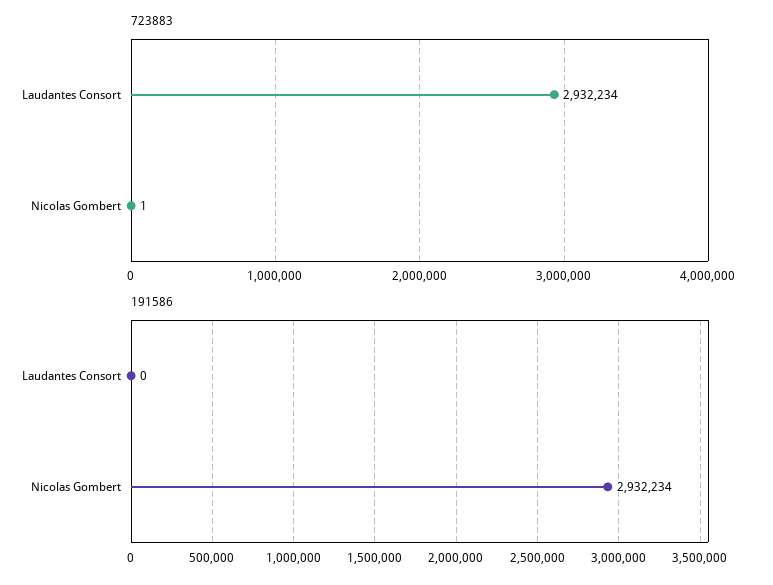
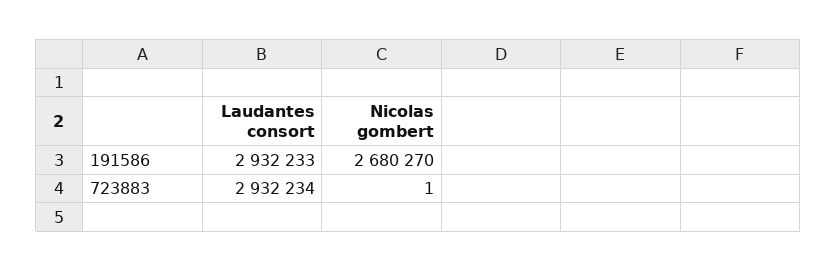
  {
    "723883": {
      "Laudantes Consort": 2932234,
      "Nicolas Gombert": 1
    },
    "191586": {
-     "Laudantes Consort": 0,
+     "Laudantes Consort": 2932233,
-     "Nicolas Gombert": 2932234
+     "Nicolas Gombert": 2680270
    }
  }

